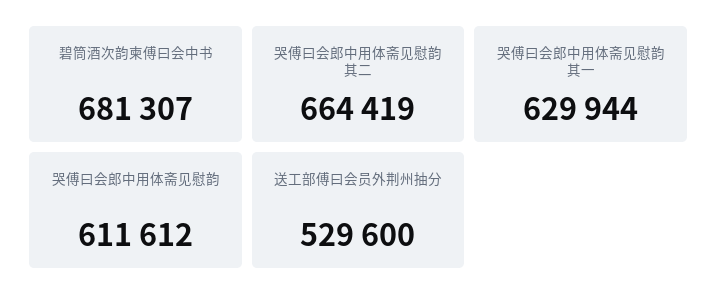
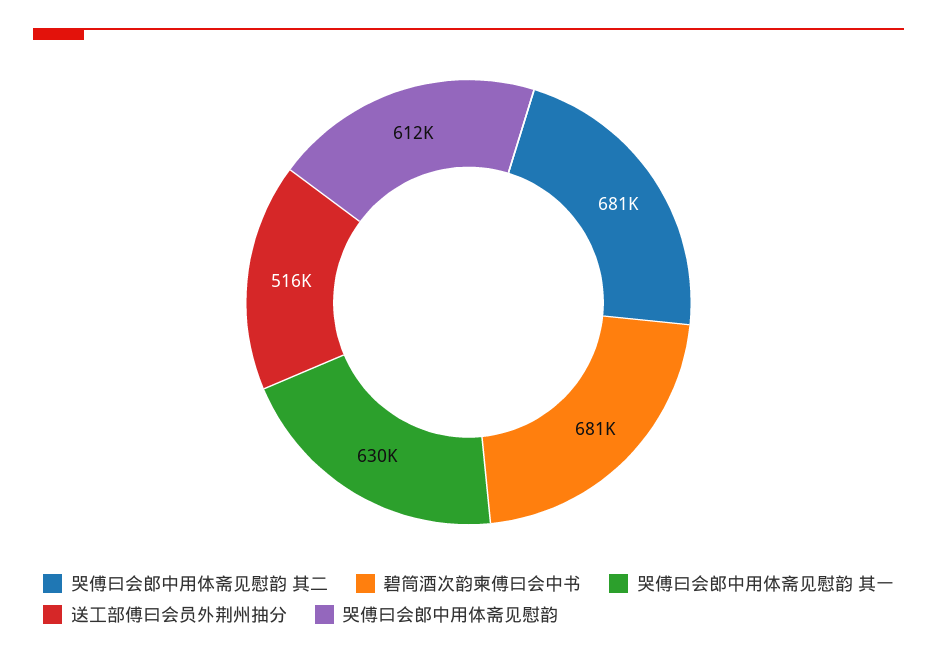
  {
    "碧筒酒次韵柬傅曰会中书": 681307,
-   "哭傅曰会郎中用体斋见慰韵 其二": 664419,
+   "哭傅曰会郎中用体斋见慰韵 其二": 681000,
    "哭傅曰会郎中用体斋见慰韵 其一": 629944,
    "哭傅曰会郎中用体斋见慰韵": 611612,
-   "送工部傅曰会员外荆州抽分": 529600
+   "送工部傅曰会员外荆州抽分": 516000
  }

